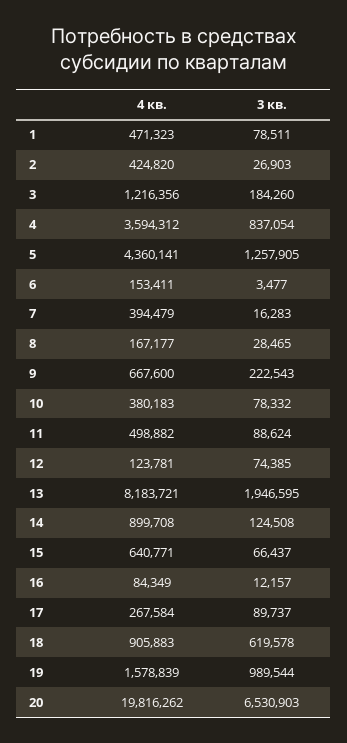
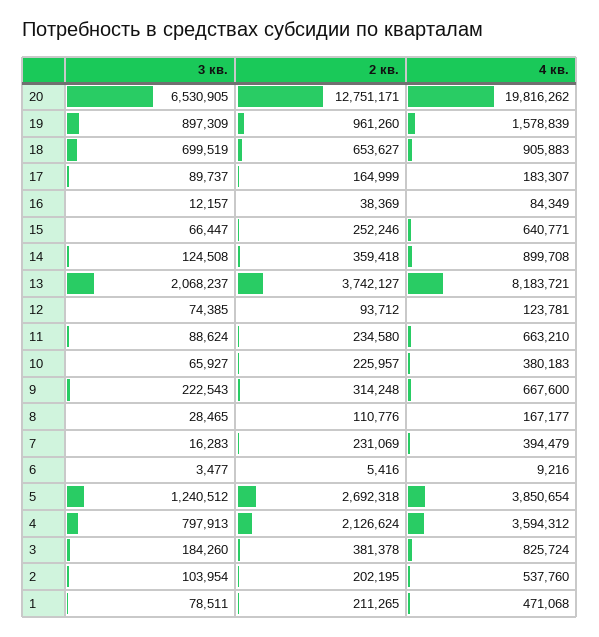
  {
    "4 кв.": {
-     "1": 471323,
+     "1": 471068,
-     "2": 424820,
+     "2": 537760,
-     "3": 1216356,
+     "3": 825724,
      "4": 3594312,
-     "5": 4360141,
+     "5": 3850654,
-     "6": 153411,
+     "6": 9216,
      "7": 394479,
      "8": 167177,
      "9": 667600,
      "10": 380183,
-     "11": 498882,
+     "11": 663210,
      "12": 123781,
      "13": 8183721,
      "14": 899708,
      "15": 640771,
      "16": 84349,
-     "17": 267584,
+     "17": 183307,
      "18": 905883,
      "19": 1578839,
      "20": 19816262
    },
    "3 кв.": {
      "1": 78511,
-     "2": 26903,
+     "2": 103954,
      "3": 184260,
-     "4": 837054,
+     "4": 797913,
-     "5": 1257905,
+     "5": 1240512,
      "6": 3477,
      "7": 16283,
      "8": 28465,
      "9": 222543,
-     "10": 78332,
+     "10": 65927,
      "11": 88624,
      "12": 74385,
-     "13": 1946595,
+     "13": 2068237,
      "14": 124508,
-     "15": 66437,
+     "15": 66447,
      "16": 12157,
      "17": 89737,
-     "18": 619578,
+     "18": 699519,
-     "19": 989544,
+     "19": 897309,
-     "20": 6530903
+     "20": 6530905
-   }
+   },
+   "2 кв.": {
+     "20": 12751171,
+     "19": 961260,
+     "18": 653627,
+     "17": 164999,
+     "16": 38369,
+     "15": 252246,
+     "14": 359418,
+     "13": 3742127,
+     "12": 93712,
+     "11": 234580,
+     "10": 225957,
+     "9": 314248,
+     "8": 110776,
+     "7": 231069,
+     "6": 5416,
+     "5": 2692318,
+     "4": 2126624,
+     "3": 381378,
+     "2": 202195,
+     "1": 211265
+   }
  }

